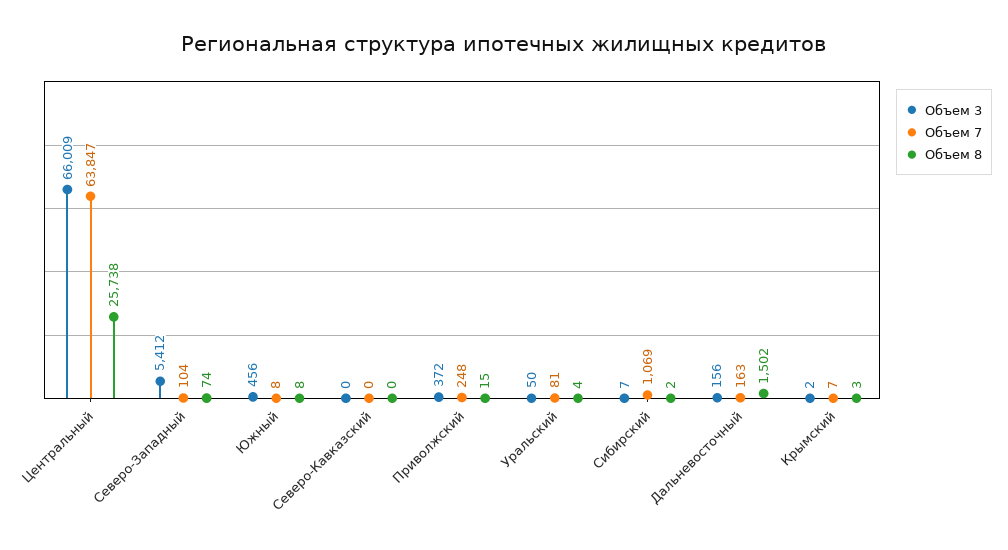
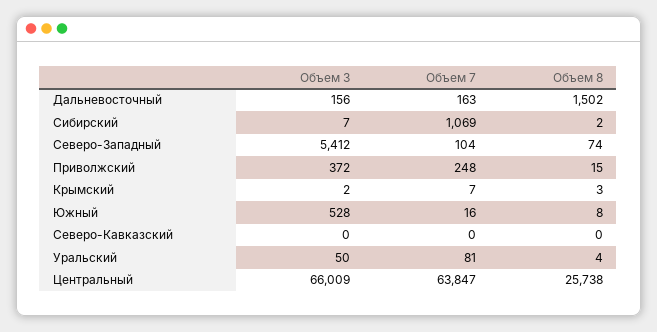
  {
    "Объем 3": {
      "Центральный": 66009,
      "Северо-Западный": 5412,
-     "Южный": 456,
+     "Южный": 528,
      "Северо-Кавказский": 0,
      "Приволжский": 372,
      "Уральский": 50,
      "Сибирский": 7,
      "Дальневосточный": 156,
      "Крымский": 2
    },
    "Объем 7": {
      "Центральный": 63847,
      "Северо-Западный": 104,
-     "Южный": 8,
+     "Южный": 16,
      "Северо-Кавказский": 0,
      "Приволжский": 248,
      "Уральский": 81,
      "Сибирский": 1069,
      "Дальневосточный": 163,
      "Крымский": 7
    },
    "Объем 8": {
      "Центральный": 25738,
      "Северо-Западный": 74,
      "Южный": 8,
      "Северо-Кавказский": 0,
      "Приволжский": 15,
      "Уральский": 4,
      "Сибирский": 2,
      "Дальневосточный": 1502,
      "Крымский": 3
    }
  }

